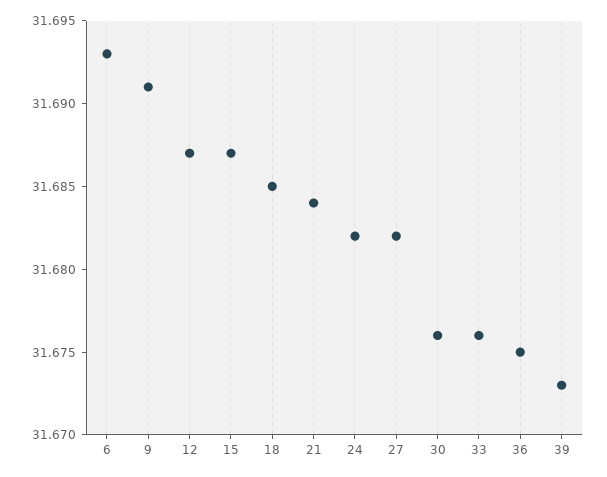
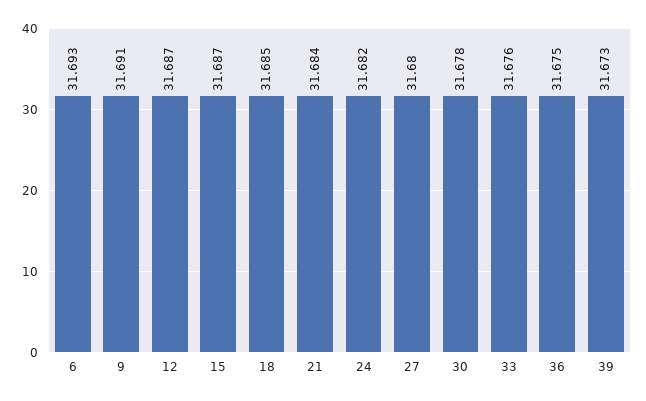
  {
    "6": 31.693,
    "9": 31.691,
    "12": 31.687,
    "15": 31.687,
    "18": 31.685,
    "21": 31.684,
    "24": 31.682,
-   "27": 31.682,
+   "27": 31.68,
-   "30": 31.676,
+   "30": 31.678,
    "33": 31.676,
    "36": 31.675,
    "39": 31.673
  }

